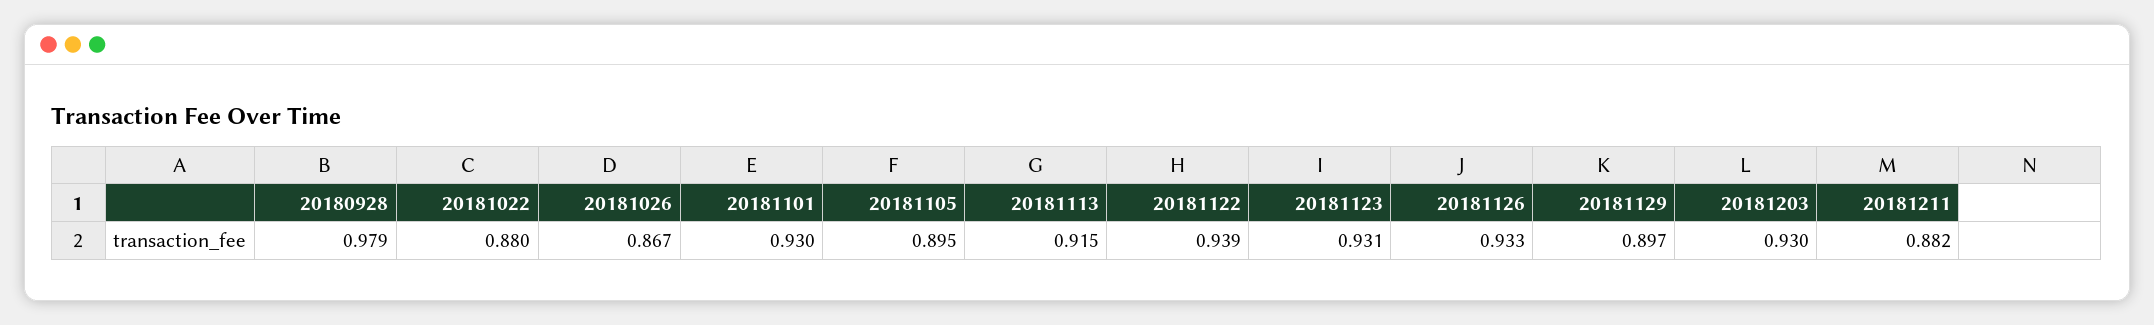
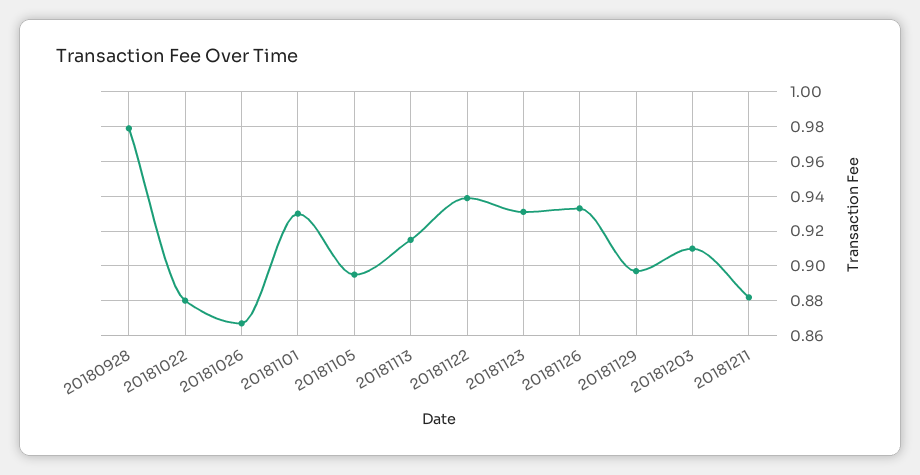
  {
    "20180928": 0.979,
    "20181022": 0.88,
    "20181026": 0.867,
    "20181101": 0.93,
    "20181105": 0.895,
    "20181113": 0.915,
    "20181122": 0.939,
    "20181123": 0.931,
    "20181126": 0.933,
    "20181129": 0.897,
-   "20181203": 0.93,
+   "20181203": 0.91,
    "20181211": 0.882
  }

